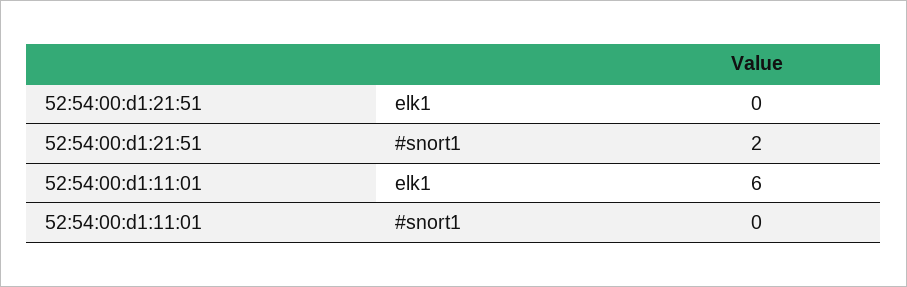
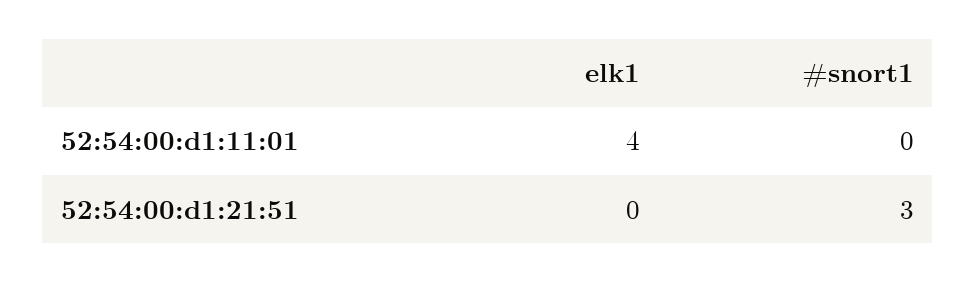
  {
    "52:54:00:d1:21:51": {
      "elk1": 0,
-     "#snort1": 2
+     "#snort1": 3
    },
    "52:54:00:d1:11:01": {
-     "elk1": 6,
+     "elk1": 4,
      "#snort1": 0
    }
  }

